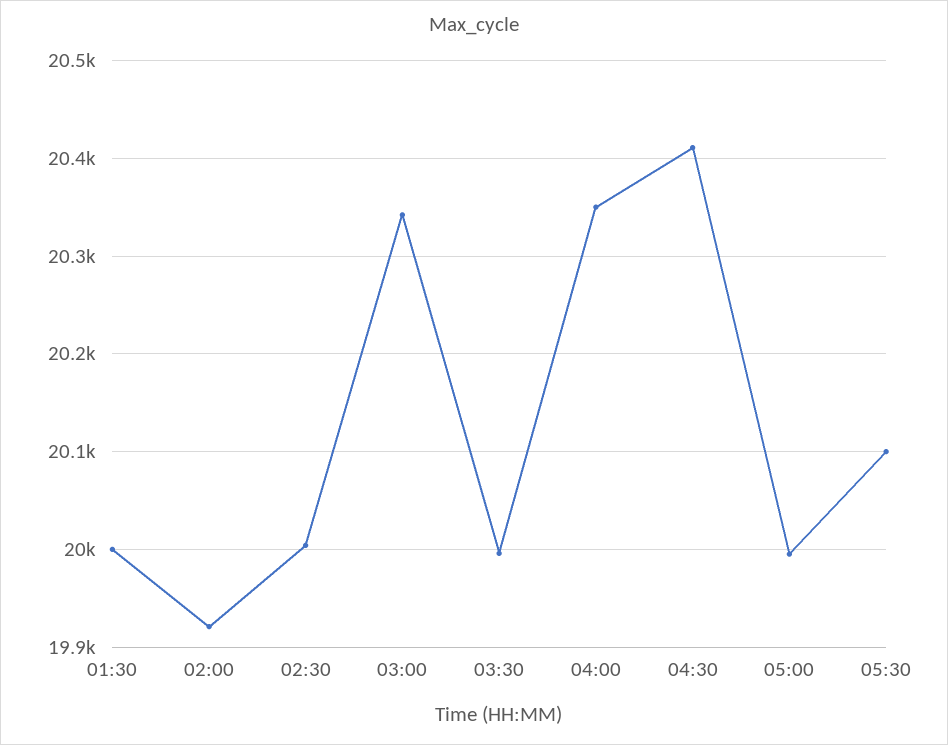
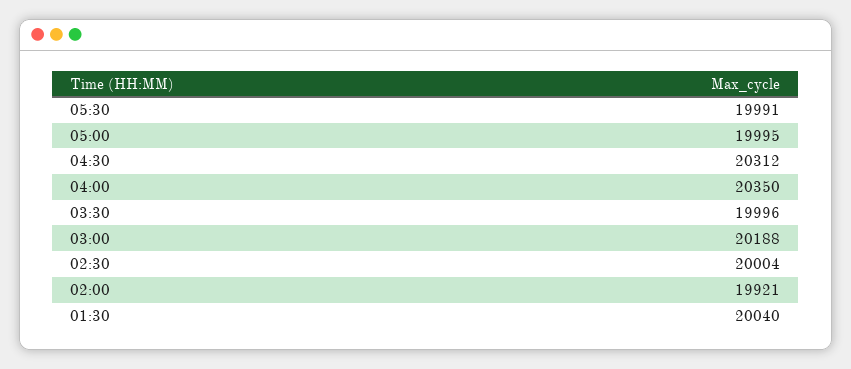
  {
-   "01:30": 20000,
+   "01:30": 20040,
    "02:00": 19921,
    "02:30": 20004,
-   "03:00": 20340,
+   "03:00": 20188,
    "03:30": 19996,
    "04:00": 20350,
-   "04:30": 20410,
+   "04:30": 20312,
    "05:00": 19995,
-   "05:30": 20100
+   "05:30": 19991
  }

